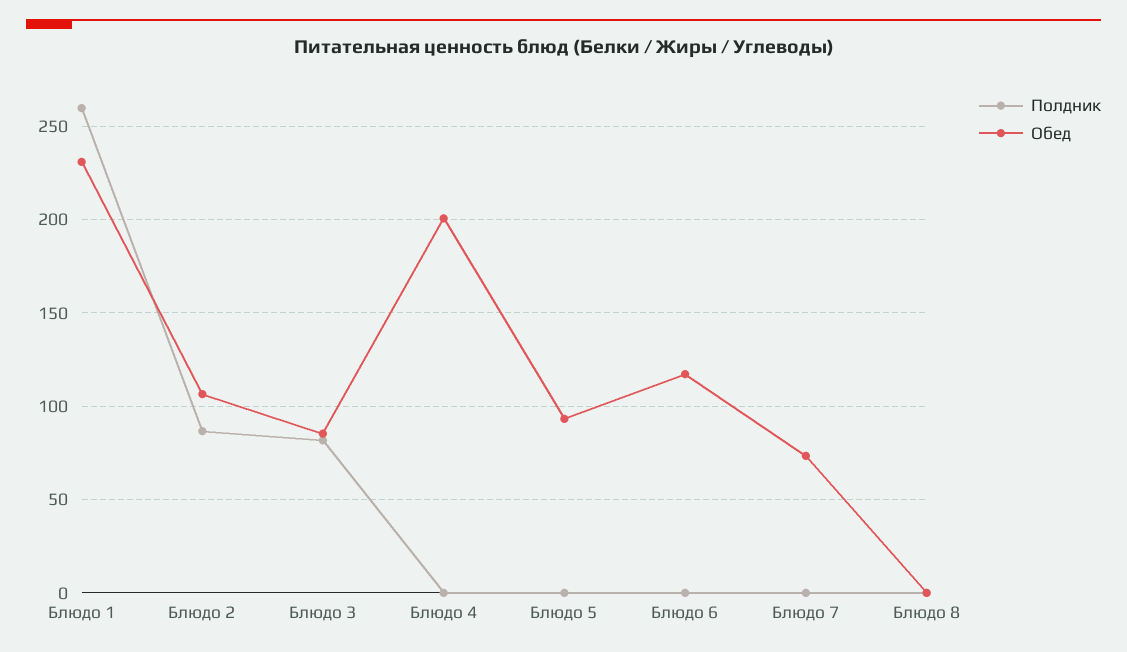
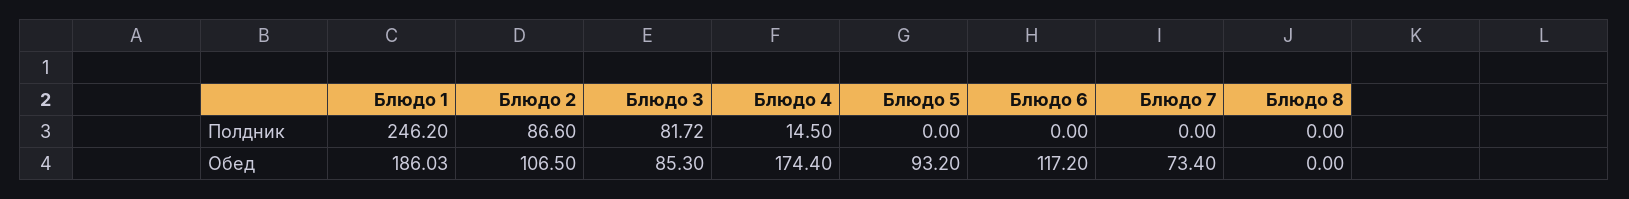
  {
    "Полдник": {
-     "Блюдо 1": 260,
+     "Блюдо 1": 246.2,
      "Блюдо 2": 86.6,
      "Блюдо 3": 81.72,
-     "Блюдо 4": 0,
+     "Блюдо 4": 14.5,
      "Блюдо 5": 0,
      "Блюдо 6": 0,
      "Блюдо 7": 0,
      "Блюдо 8": 0
    },
    "Обед": {
-     "Блюдо 1": 230,
+     "Блюдо 1": 186.03,
      "Блюдо 2": 106.5,
      "Блюдо 3": 85.3,
-     "Блюдо 4": 200,
+     "Блюдо 4": 174.4,
      "Блюдо 5": 93.2,
      "Блюдо 6": 117.2,
      "Блюдо 7": 73.4,
      "Блюдо 8": 0
    }
  }

